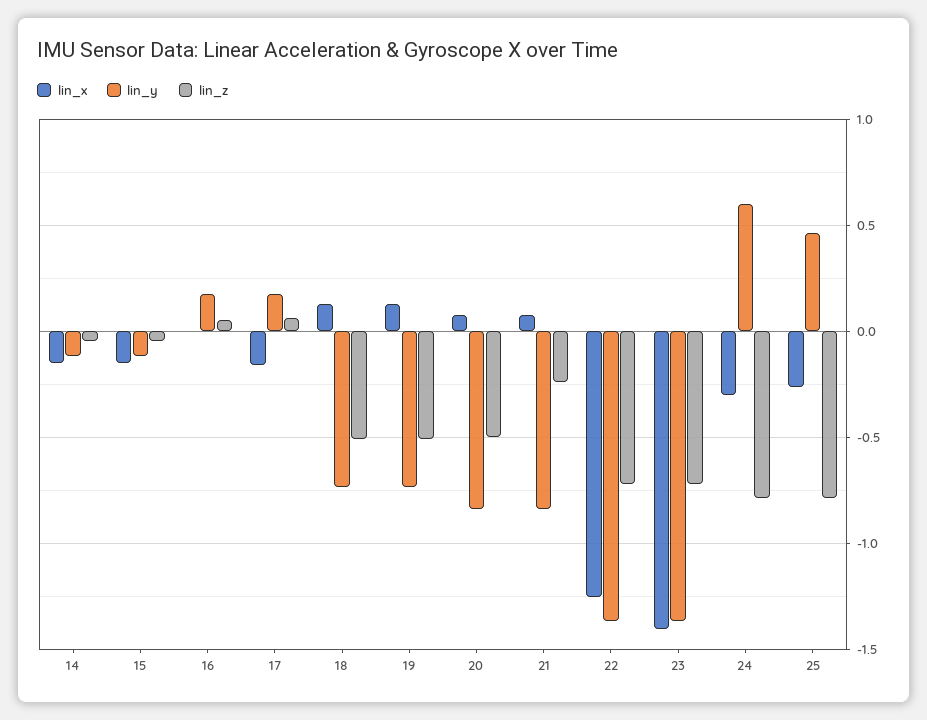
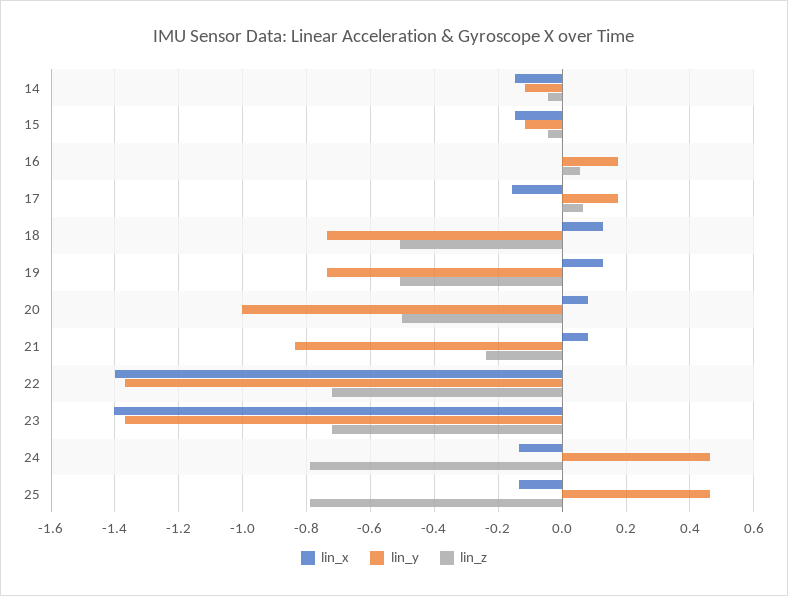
  {
    "lin_x": {
      "14": -0.14,
      "15": -0.14,
      "16": 0,
      "17": -0.16,
      "18": 0.12,
      "19": 0.12,
      "20": 0.08,
      "21": 0.08,
-     "22": -1.25,
+     "22": -1.4,
      "23": -1.4,
-     "24": -0.3,
+     "24": -0.14,
-     "25": -0.25
+     "25": -0.14
    },
    "lin_y": {
      "14": -0.12,
      "15": -0.12,
      "16": 0.18,
      "17": 0.18,
      "18": -0.74,
      "19": -0.74,
-     "20": -0.85,
+     "20": -1,
      "21": -0.84,
      "22": -1.36,
      "23": -1.36,
-     "24": 0.6,
+     "24": 0.46,
      "25": 0.46
    },
    "lin_z": {
      "14": -0.04,
      "15": -0.04,
      "16": 0.06,
      "17": 0.06,
      "18": -0.5,
      "19": -0.5,
      "20": -0.5,
      "21": -0.24,
      "22": -0.72,
      "23": -0.72,
      "24": -0.78,
      "25": -0.78
    }
  }

